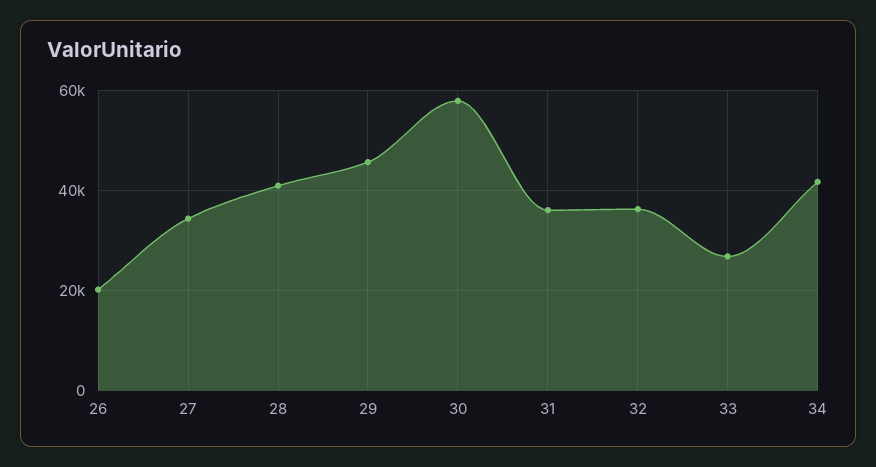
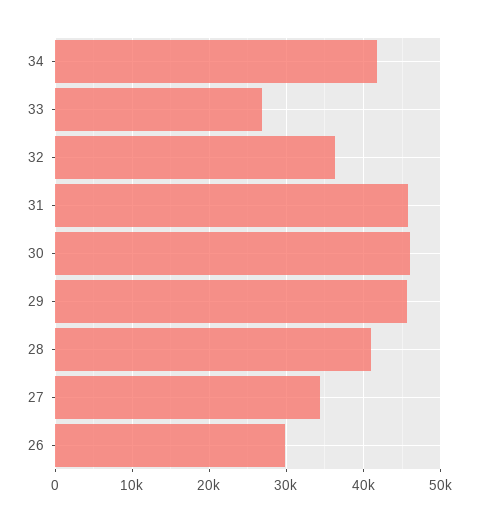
  {
-   "26": 20000,
+   "26": 30000,
    "27": 34000,
    "28": 41000,
    "29": 46000,
-   "30": 58000,
+   "30": 46000,
-   "31": 36000,
+   "31": 46000,
    "32": 36000,
    "33": 27000,
    "34": 42000
  }

